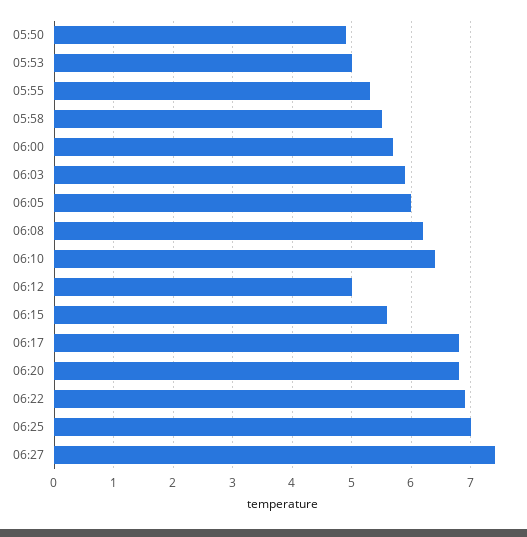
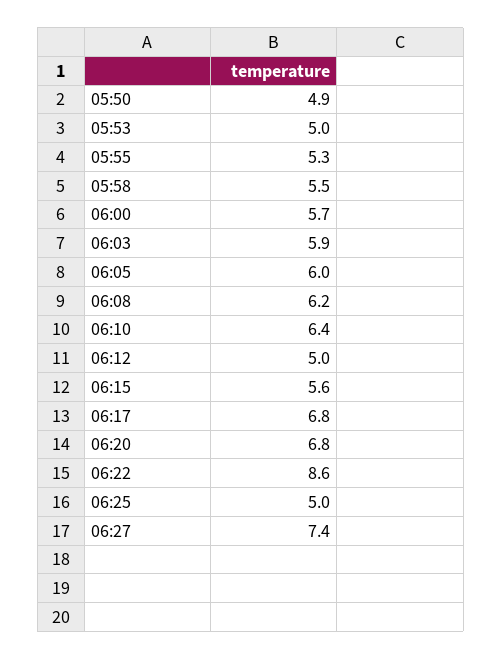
  {
    "05:50": 4.9,
    "05:53": 5,
    "05:55": 5.3,
    "05:58": 5.5,
    "06:00": 5.7,
    "06:03": 5.9,
    "06:05": 6,
    "06:08": 6.2,
    "06:10": 6.4,
    "06:12": 5,
    "06:15": 5.6,
    "06:17": 6.8,
    "06:20": 6.8,
-   "06:22": 7,
+   "06:22": 8.6,
-   "06:25": 7,
+   "06:25": 5,
    "06:27": 7.4
  }

